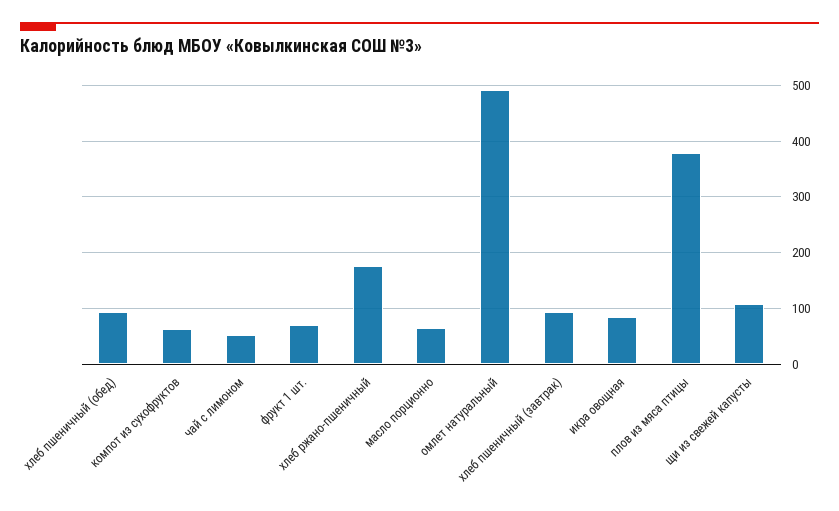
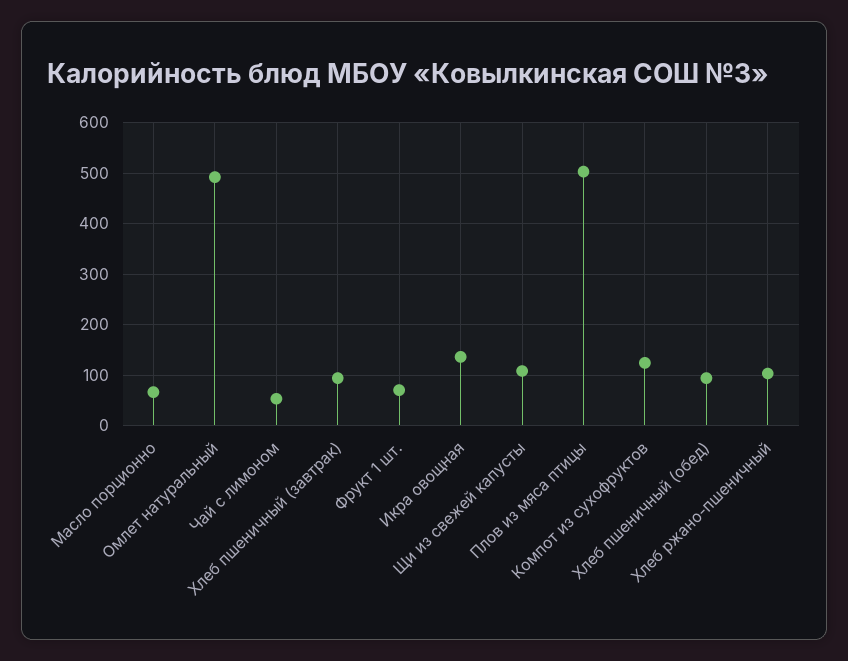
  {
    "хлеб пшеничный (обед)": 100,
-   "компот из сухофруктов": 60,
+   "компот из сухофруктов": 120,
    "чай с лимоном": 60,
    "фрукт 1 шт.": 80,
-   "хлеб ржано-пшеничный": 180,
+   "хлеб ржано-пшеничный": 100,
    "масло порционно": 60,
    "омлет натуральный": 500,
    "хлеб пшеничный (завтрак)": 100,
-   "икра овощная": 80,
+   "икра овощная": 140,
-   "плов из мяса птицы": 380,
+   "плов из мяса птицы": 500,
    "щи из свежей капусты": 100
  }

